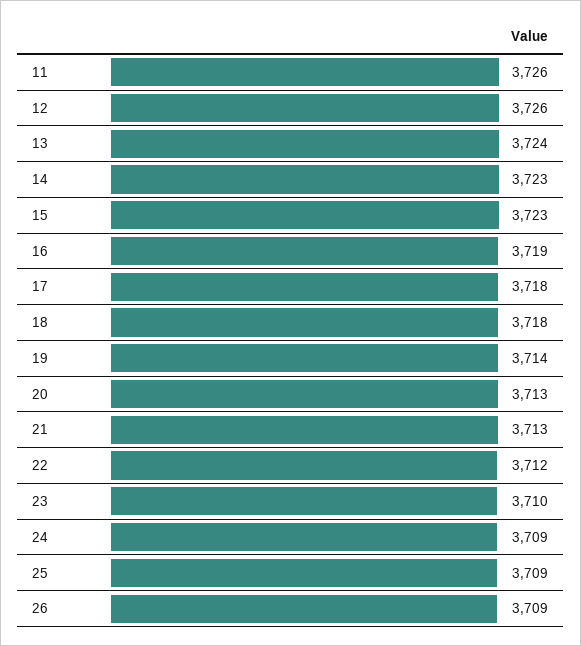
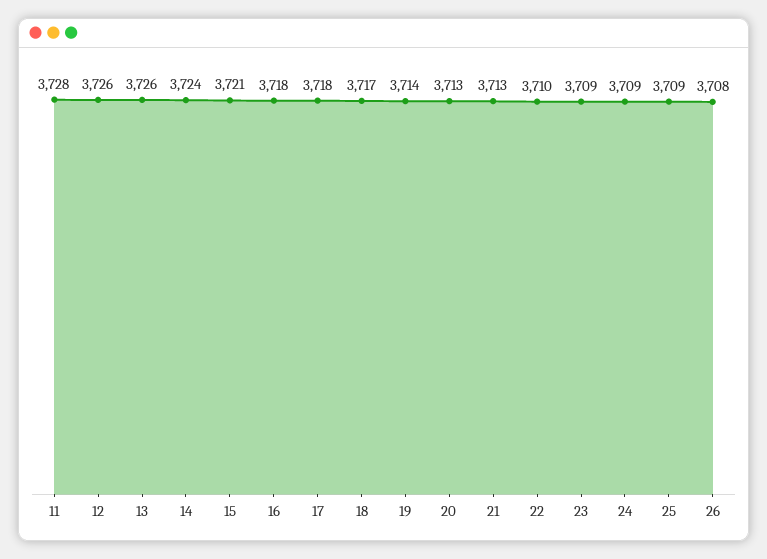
  {
-   "11": 3726,
+   "11": 3728,
    "12": 3726,
-   "13": 3724,
+   "13": 3726,
-   "14": 3723,
+   "14": 3724,
-   "15": 3723,
+   "15": 3721,
-   "16": 3719,
+   "16": 3718,
    "17": 3718,
-   "18": 3718,
+   "18": 3717,
    "19": 3714,
    "20": 3713,
    "21": 3713,
-   "22": 3712,
+   "22": 3710,
-   "23": 3710,
+   "23": 3709,
    "24": 3709,
    "25": 3709,
-   "26": 3709
+   "26": 3708
  }

